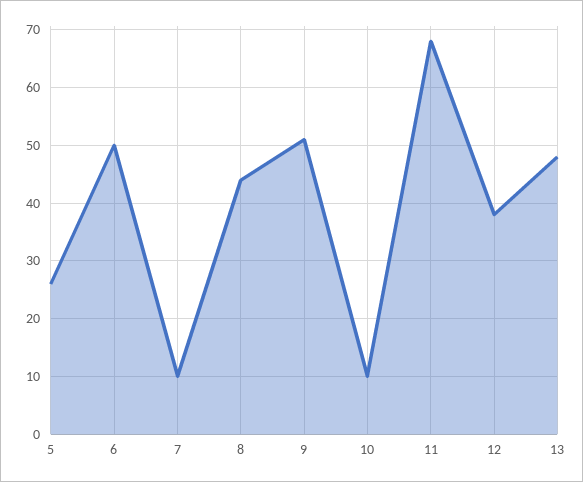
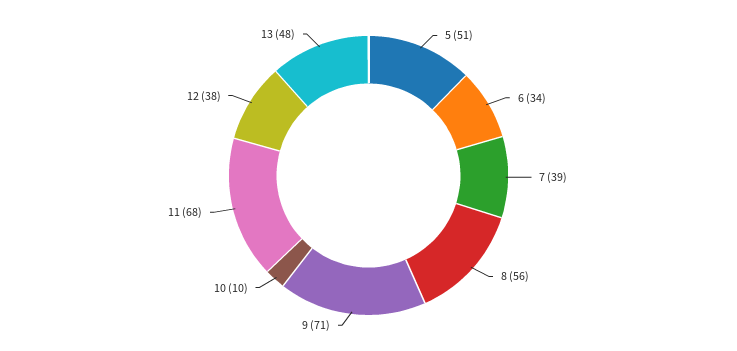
  {
-   "5": 25,
+   "5": 51,
-   "6": 50,
+   "6": 34,
-   "7": 10,
+   "7": 39,
-   "8": 45,
+   "8": 56,
-   "9": 50,
+   "9": 71,
    "10": 10,
    "11": 68,
    "12": 38,
    "13": 48
  }

